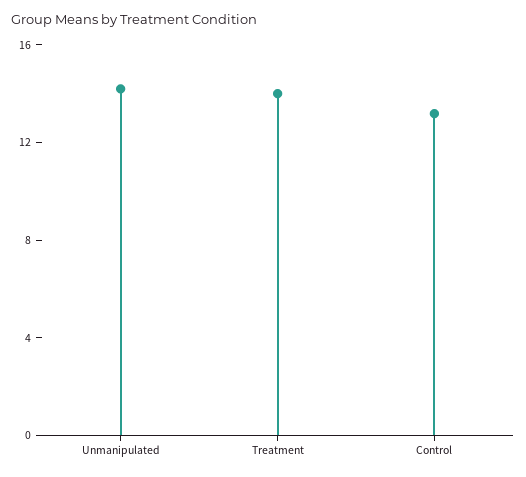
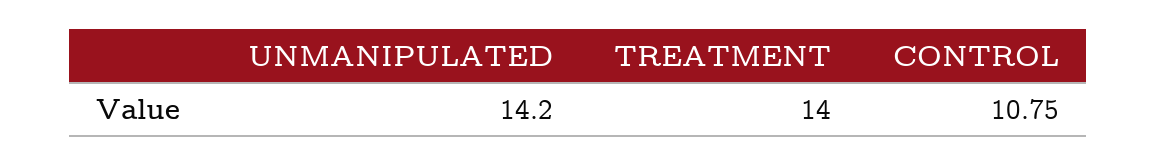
  {
    "Unmanipulated": 14.2,
    "Treatment": 14,
-   "Control": 13
+   "Control": 10.75
  }

